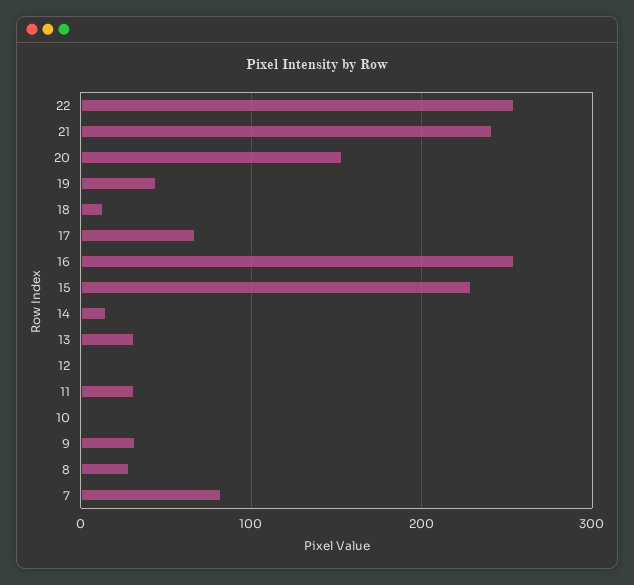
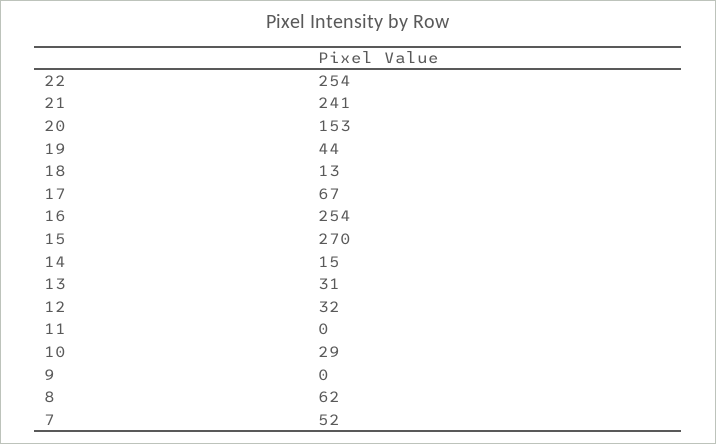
  {
    "22": 254,
    "21": 241,
    "20": 153,
    "19": 44,
    "18": 13,
    "17": 67,
    "16": 254,
-   "15": 230,
+   "15": 270,
    "14": 15,
    "13": 31,
-   "12": 0,
+   "12": 32,
-   "11": 30,
+   "11": 0,
-   "10": 0,
+   "10": 29,
-   "9": 30,
+   "9": 0,
-   "8": 30,
+   "8": 62,
-   "7": 80
+   "7": 52
  }

